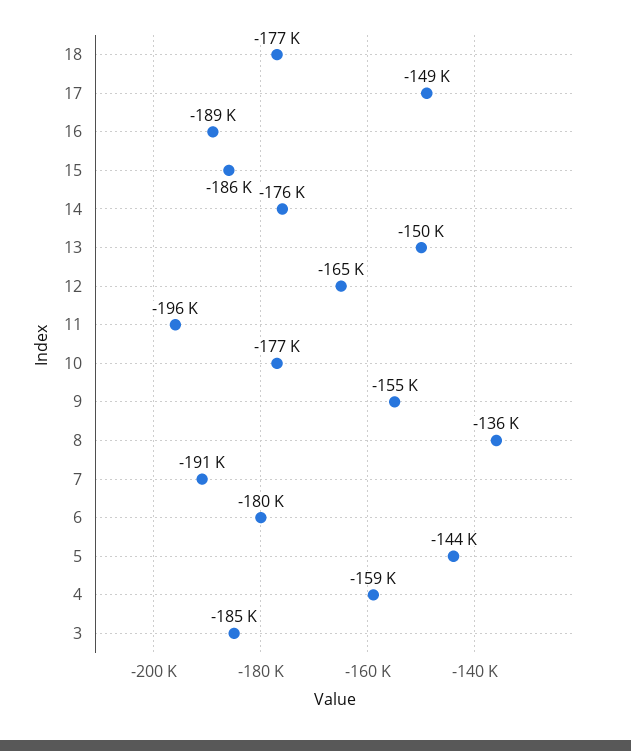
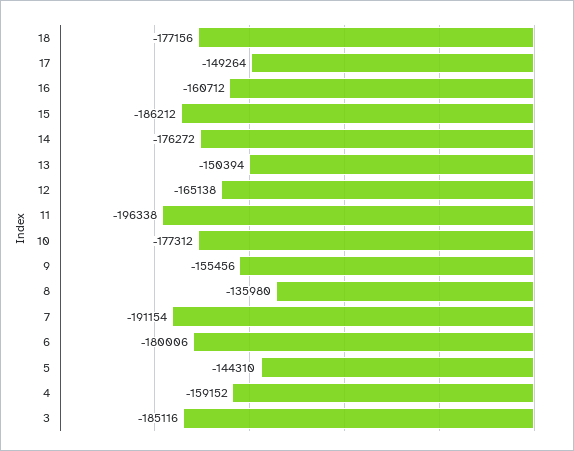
  {
    "18": -177156,
    "17": -149264,
-   "16": -189000,
+   "16": -160712,
    "15": -186212,
    "14": -176272,
    "13": -150394,
    "12": -165138,
    "11": -196338,
    "10": -177312,
    "9": -155456,
    "8": -135980,
    "7": -191154,
    "6": -180006,
    "5": -144310,
    "4": -159152,
    "3": -185116
  }

